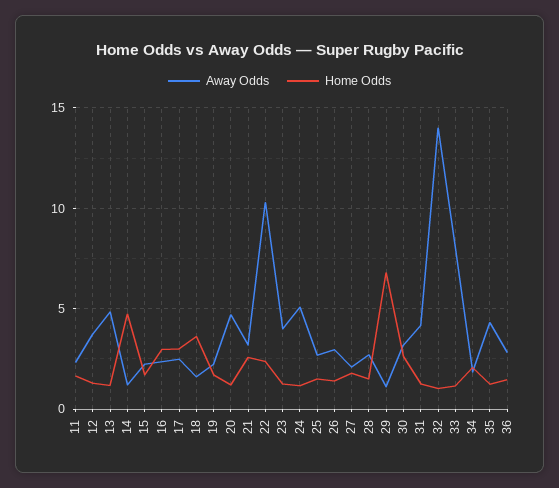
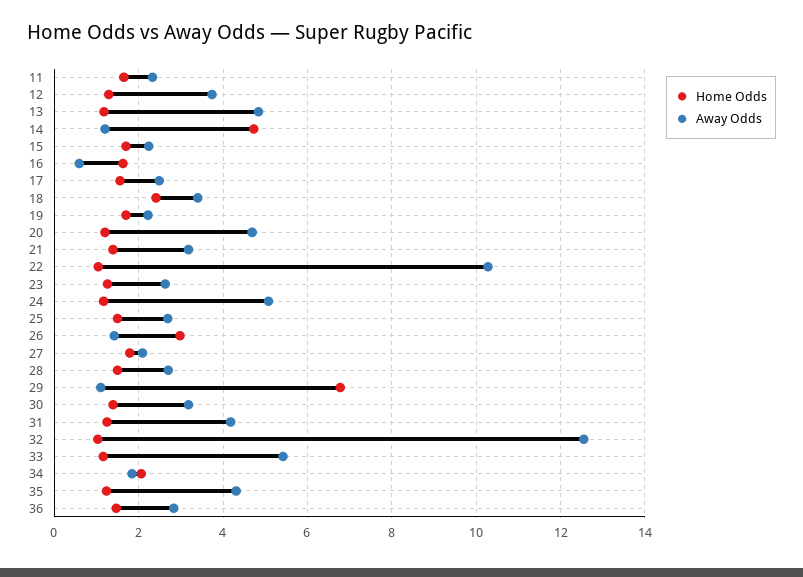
  {
    "Away Odds": {
      "11": 2.4,
      "12": 3.8,
      "13": 4.8,
      "14": 1.2,
      "15": 2.2,
-     "16": 2.5,
+     "16": 0.6,
      "17": 2.4,
-     "18": 1.5,
+     "18": 3.4,
      "19": 2.2,
      "20": 4.6,
      "21": 3.2,
      "22": 10.2,
-     "23": 4,
+     "23": 2.6,
      "24": 5,
      "25": 2.6,
-     "26": 3,
+     "26": 1.4,
      "27": 2,
      "28": 2.8,
      "29": 1.2,
      "30": 3.2,
      "31": 4.2,
-     "32": 14,
+     "32": 12.6,
-     "33": 8,
+     "33": 5.4,
      "34": 1.8,
      "35": 4.4,
      "36": 2.8
    },
    "Home Odds": {
      "11": 1.6,
      "12": 1.2,
      "13": 1.2,
      "14": 4.8,
      "15": 1.8,
-     "16": 3,
+     "16": 1.6,
-     "17": 3,
+     "17": 1.6,
-     "18": 3.5,
+     "18": 2.4,
      "19": 1.8,
      "20": 1.2,
-     "21": 2.5,
+     "21": 1.4,
-     "22": 2.5,
+     "22": 1,
      "23": 1.2,
      "24": 1.2,
      "25": 1.6,
-     "26": 1.5,
+     "26": 3,
      "27": 1.8,
      "28": 1.6,
      "29": 6.8,
-     "30": 2.5,
+     "30": 1.4,
      "31": 1.2,
      "32": 1,
      "33": 1.2,
      "34": 2,
      "35": 1.2,
      "36": 1.4
    }
  }

